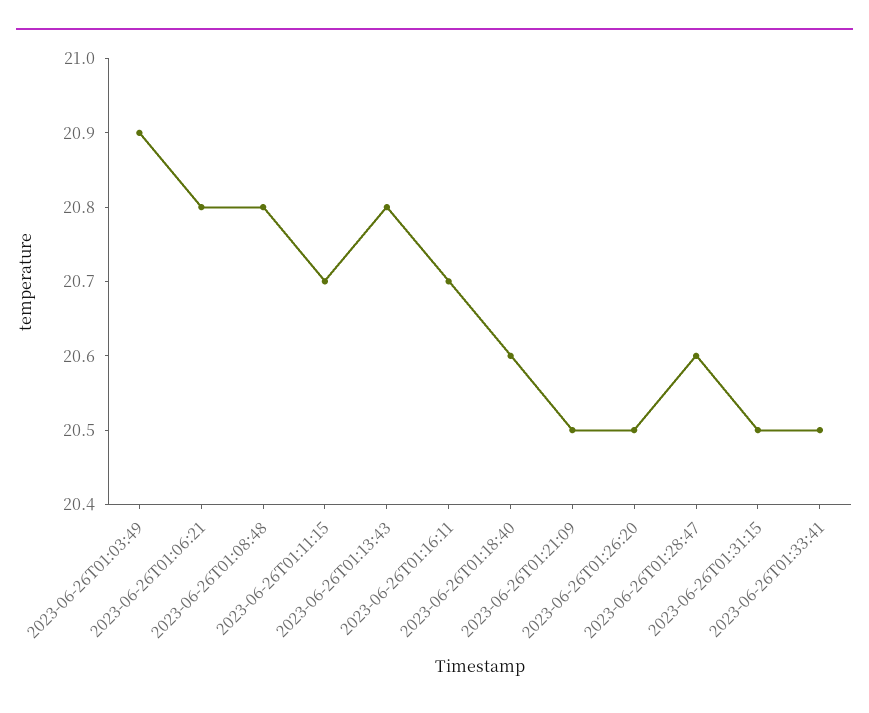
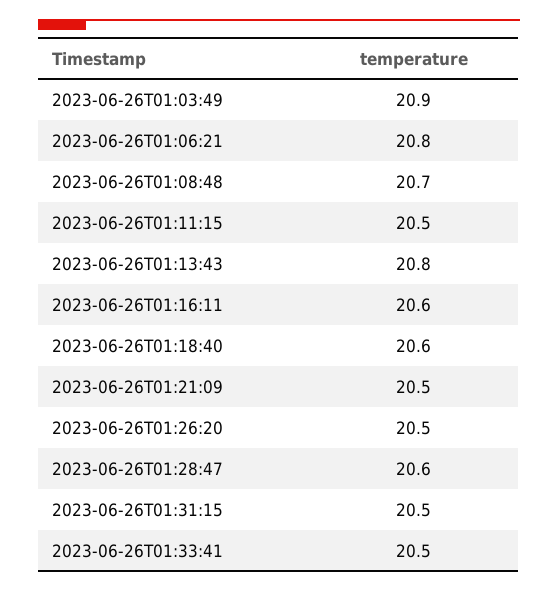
  {
    "2023-06-26T01:03:49": 20.9,
    "2023-06-26T01:06:21": 20.8,
-   "2023-06-26T01:08:48": 20.8,
+   "2023-06-26T01:08:48": 20.7,
-   "2023-06-26T01:11:15": 20.7,
+   "2023-06-26T01:11:15": 20.5,
    "2023-06-26T01:13:43": 20.8,
-   "2023-06-26T01:16:11": 20.7,
+   "2023-06-26T01:16:11": 20.6,
    "2023-06-26T01:18:40": 20.6,
    "2023-06-26T01:21:09": 20.5,
    "2023-06-26T01:26:20": 20.5,
    "2023-06-26T01:28:47": 20.6,
    "2023-06-26T01:31:15": 20.5,
    "2023-06-26T01:33:41": 20.5
  }

